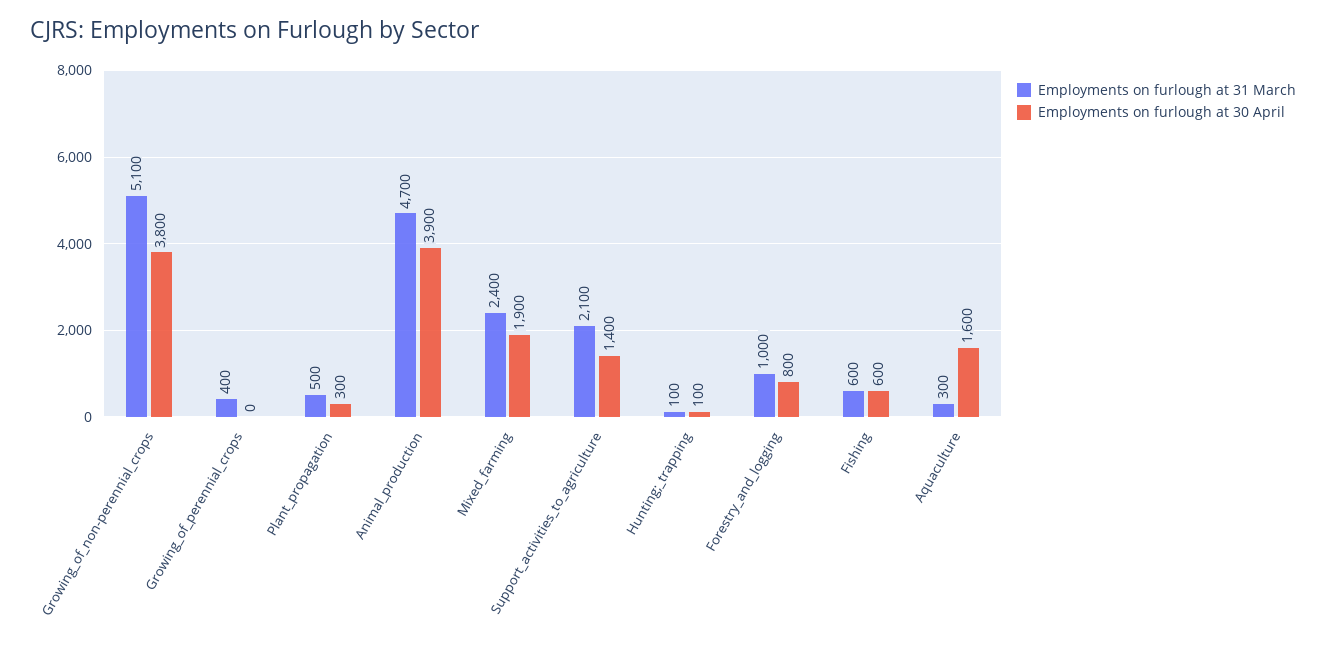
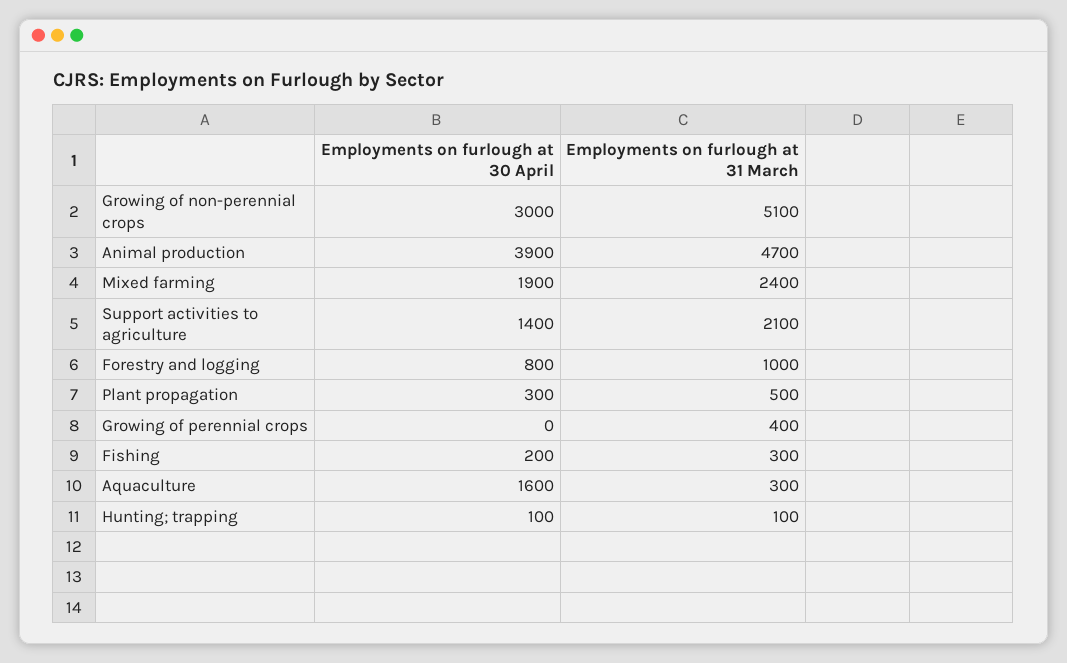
  {
    "Employments on furlough at 31 March": {
      "Growing_of_non-perennial_crops": 5100,
      "Growing_of_perennial_crops": 400,
      "Plant_propagation": 500,
      "Animal_production": 4700,
      "Mixed_farming": 2400,
      "Support_activities_to_agriculture": 2100,
      "Hunting;_trapping": 100,
      "Forestry_and_logging": 1000,
-     "Fishing": 600,
+     "Fishing": 300,
      "Aquaculture": 300
    },
    "Employments on furlough at 30 April": {
-     "Growing_of_non-perennial_crops": 3800,
+     "Growing_of_non-perennial_crops": 3000,
      "Growing_of_perennial_crops": 0,
      "Plant_propagation": 300,
      "Animal_production": 3900,
      "Mixed_farming": 1900,
      "Support_activities_to_agriculture": 1400,
      "Hunting;_trapping": 100,
      "Forestry_and_logging": 800,
-     "Fishing": 600,
+     "Fishing": 200,
      "Aquaculture": 1600
    }
  }

